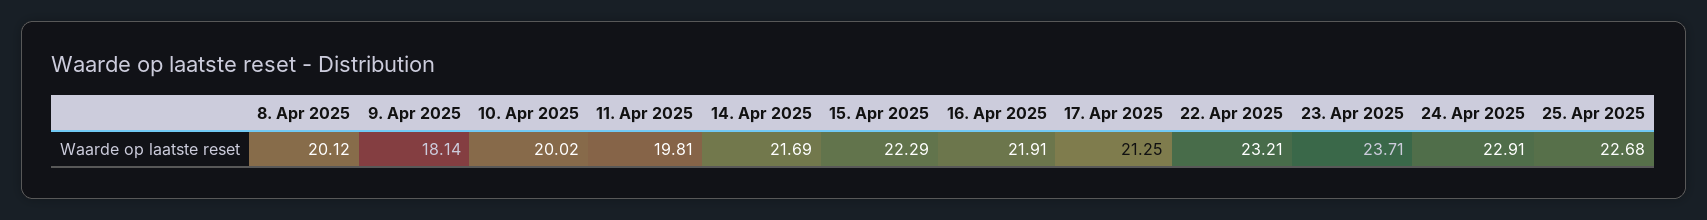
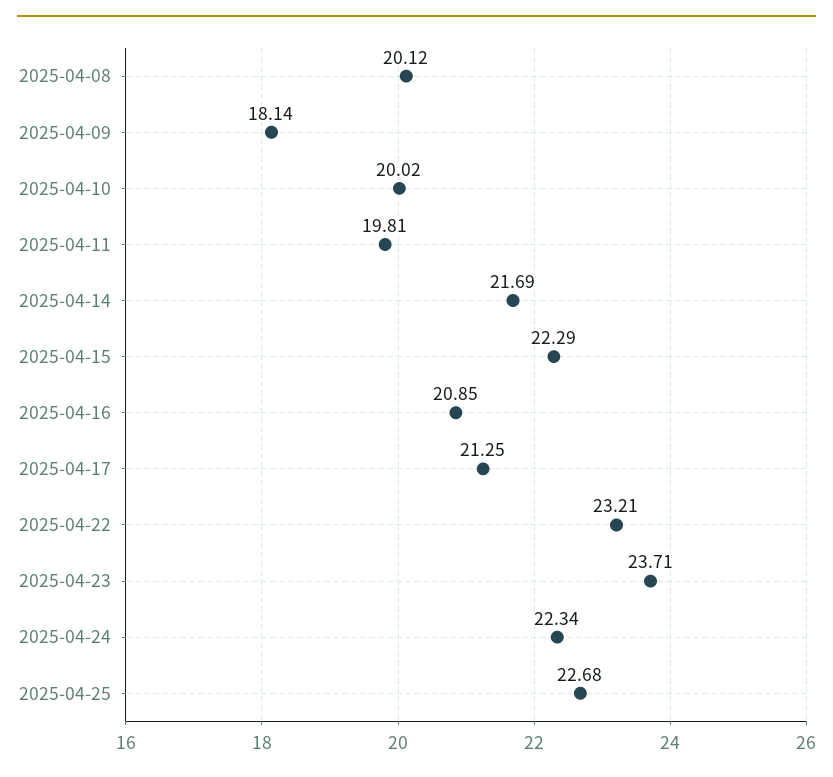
  {
    "8. Apr 2025": 20.12,
    "9. Apr 2025": 18.14,
    "10. Apr 2025": 20.02,
    "11. Apr 2025": 19.81,
    "14. Apr 2025": 21.69,
    "15. Apr 2025": 22.29,
-   "16. Apr 2025": 21.91,
+   "16. Apr 2025": 20.85,
    "17. Apr 2025": 21.25,
    "22. Apr 2025": 23.21,
    "23. Apr 2025": 23.71,
-   "24. Apr 2025": 22.91,
+   "24. Apr 2025": 22.34,
    "25. Apr 2025": 22.68
  }

